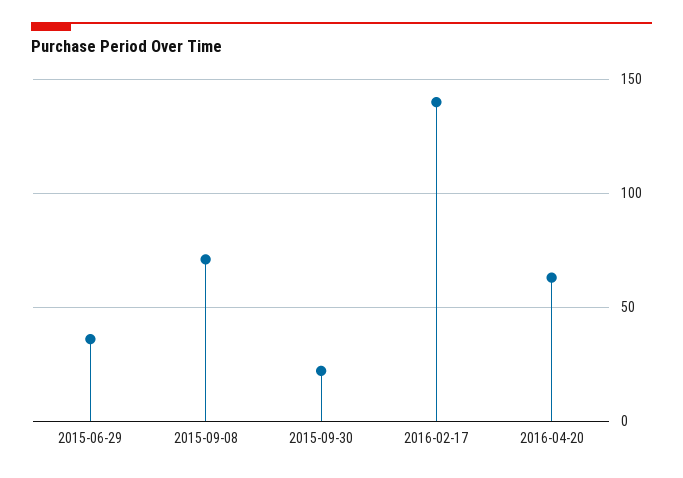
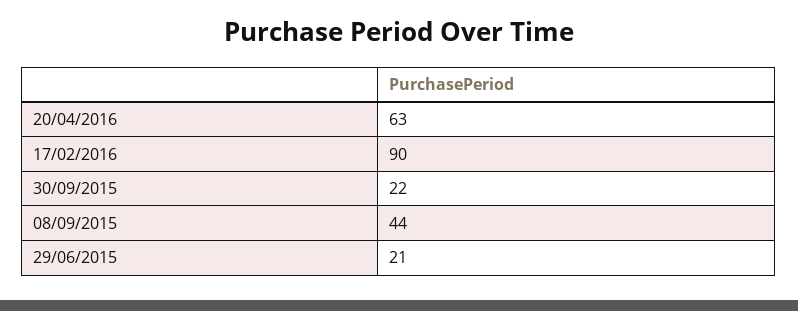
  {
-   "2015-06-29": 35,
+   "2015-06-29": 21,
-   "2015-09-08": 70,
+   "2015-09-08": 44,
    "2015-09-30": 22,
-   "2016-02-17": 140,
+   "2016-02-17": 90,
    "2016-04-20": 63
  }

